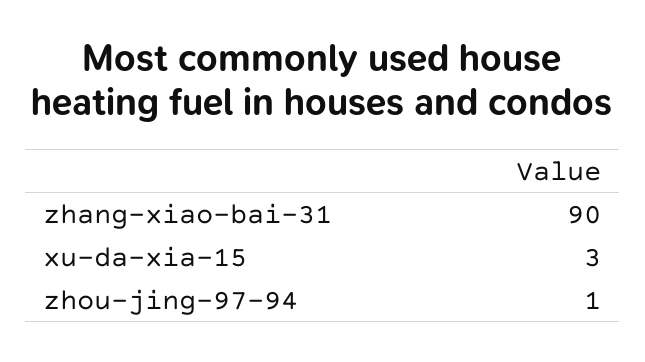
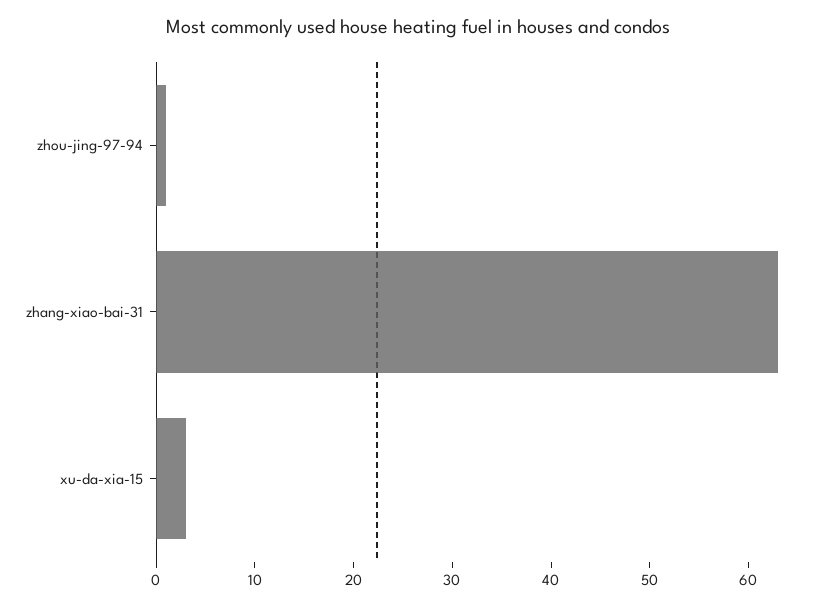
  {
-   "zhang-xiao-bai-31": 90,
+   "zhang-xiao-bai-31": 63,
    "xu-da-xia-15": 3,
    "zhou-jing-97-94": 1
  }

